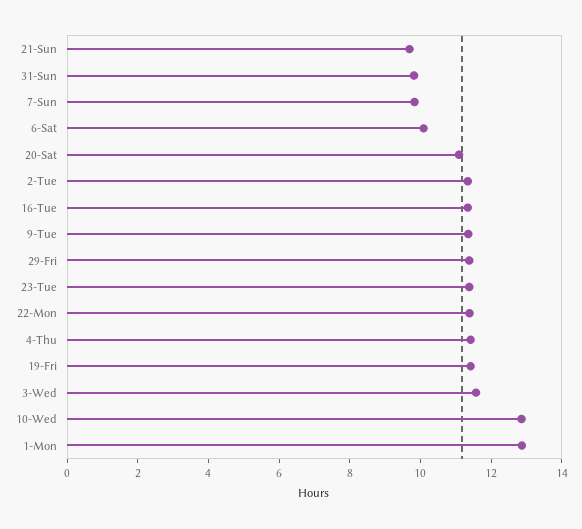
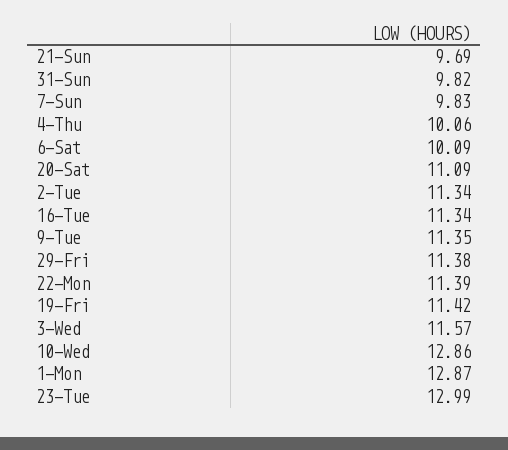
  {
    "21-Sun": 9.69,
    "31-Sun": 9.82,
    "7-Sun": 9.83,
    "6-Sat": 10.09,
    "20-Sat": 11.09,
    "2-Tue": 11.34,
    "16-Tue": 11.34,
    "9-Tue": 11.35,
    "29-Fri": 11.38,
-   "23-Tue": 11.5,
+   "23-Tue": 12.99,
    "22-Mon": 11.39,
-   "4-Thu": 11.5,
+   "4-Thu": 10.06,
    "19-Fri": 11.42,
    "3-Wed": 11.57,
    "10-Wed": 12.86,
    "1-Mon": 12.87
  }

